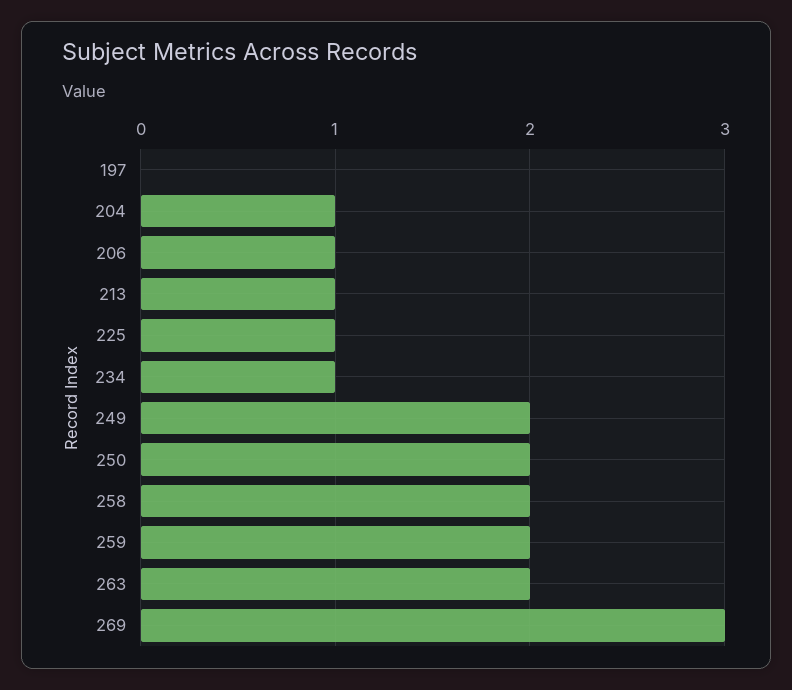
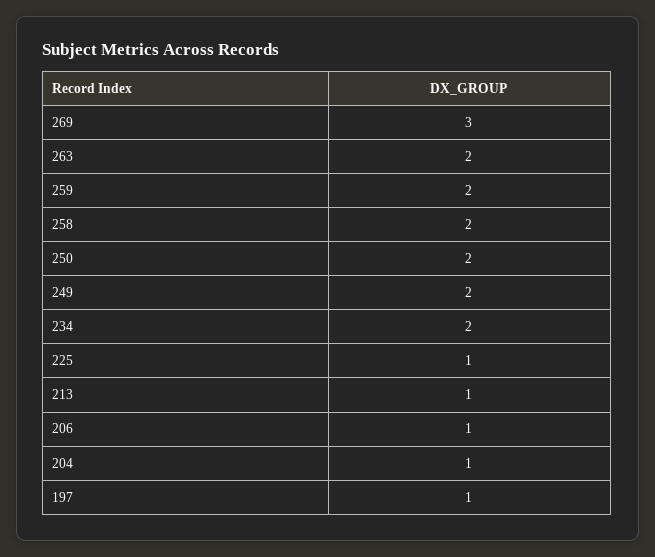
  {
-   "197": 0,
+   "197": 1,
    "204": 1,
    "206": 1,
    "213": 1,
    "225": 1,
-   "234": 1,
+   "234": 2,
    "249": 2,
    "250": 2,
    "258": 2,
    "259": 2,
    "263": 2,
    "269": 3
  }

